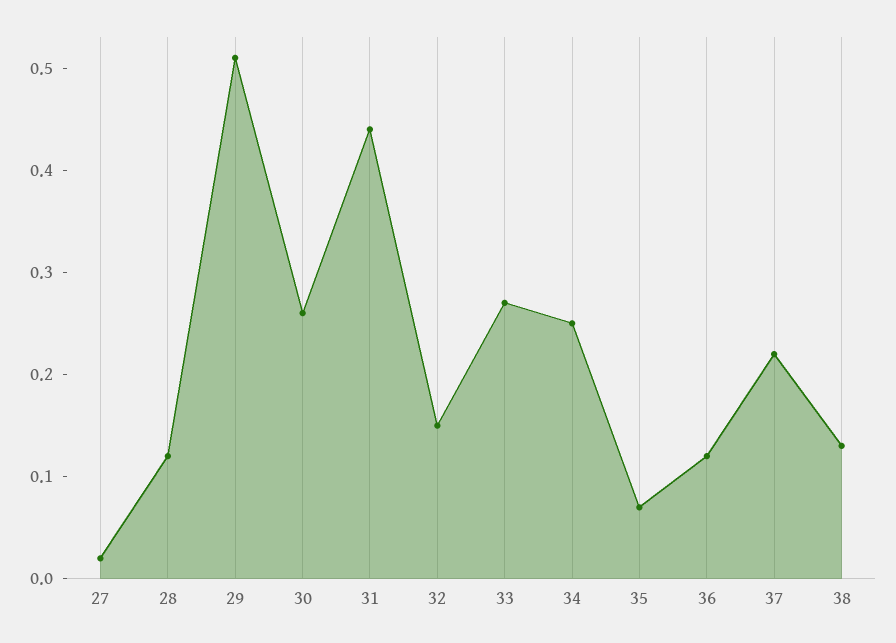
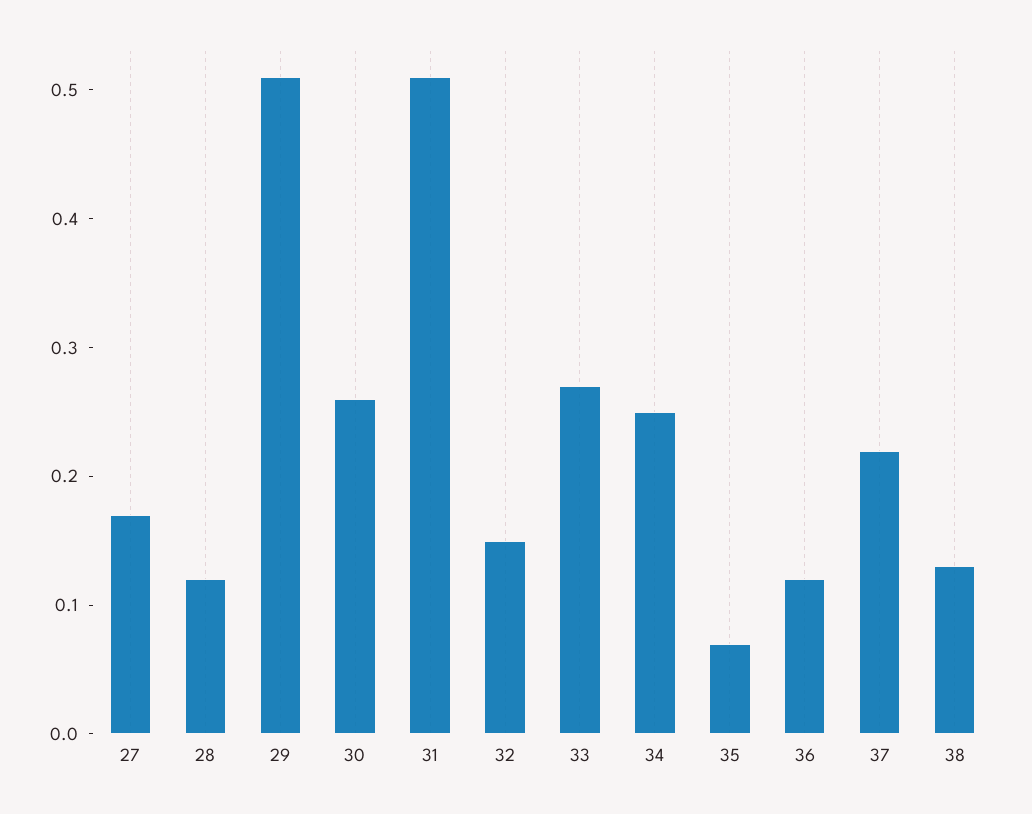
  {
-   "27": 0.02,
+   "27": 0.17,
    "28": 0.12,
    "29": 0.51,
    "30": 0.26,
-   "31": 0.44,
+   "31": 0.51,
    "32": 0.15,
    "33": 0.27,
    "34": 0.25,
    "35": 0.07,
    "36": 0.12,
    "37": 0.22,
    "38": 0.13
  }

